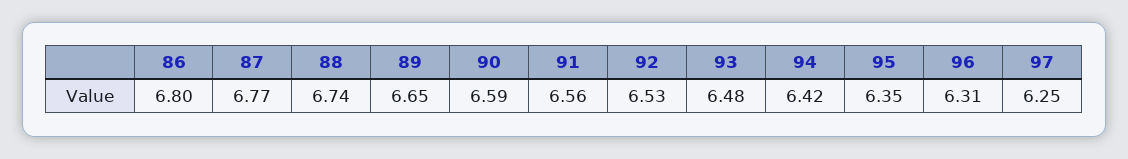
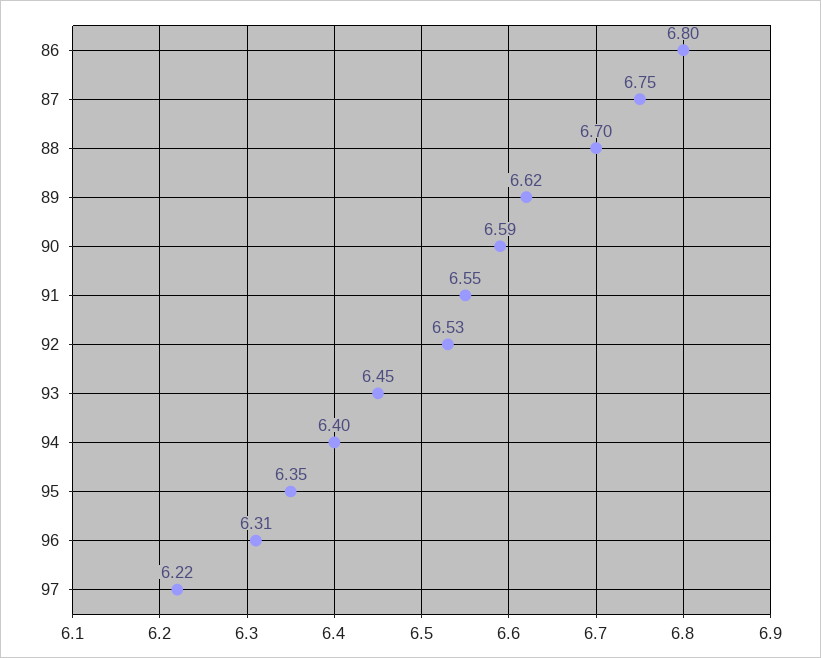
  {
    "86": 6.8,
-   "87": 6.77,
+   "87": 6.75,
-   "88": 6.74,
+   "88": 6.7,
-   "89": 6.65,
+   "89": 6.62,
    "90": 6.59,
-   "91": 6.56,
+   "91": 6.55,
    "92": 6.53,
-   "93": 6.48,
+   "93": 6.45,
-   "94": 6.42,
+   "94": 6.4,
    "95": 6.35,
    "96": 6.31,
-   "97": 6.25
+   "97": 6.22
  }

